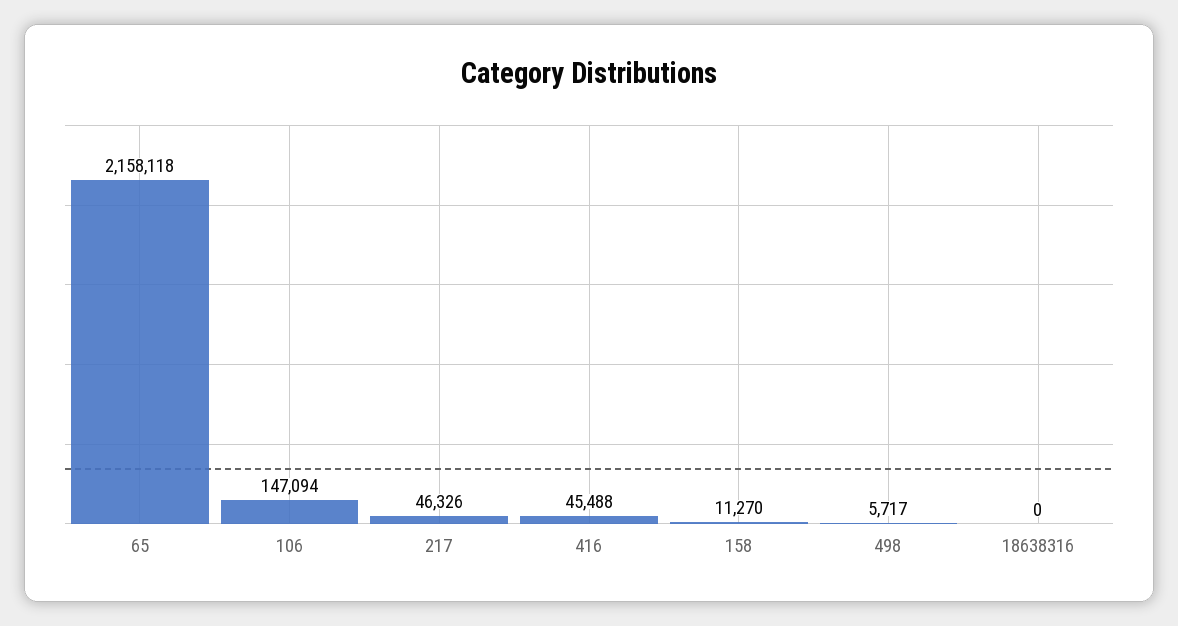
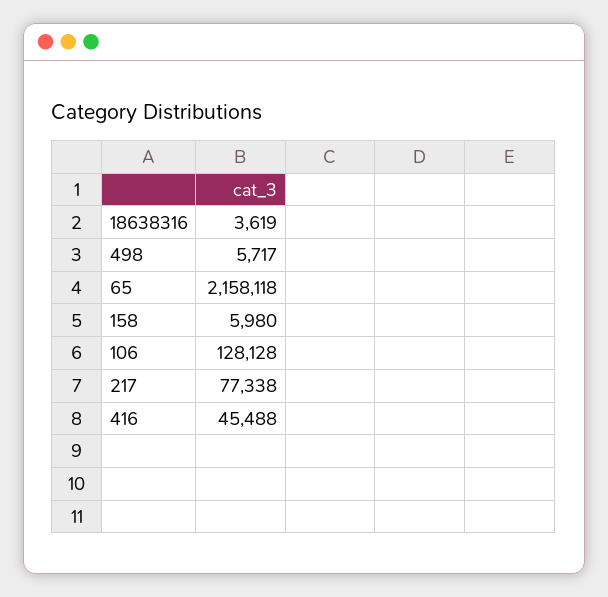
  {
    "65": 2158118,
-   "106": 147094,
+   "106": 128128,
-   "217": 46326,
+   "217": 77338,
    "416": 45488,
-   "158": 11270,
+   "158": 5980,
    "498": 5717,
-   "18638316": 0
+   "18638316": 3619
  }

